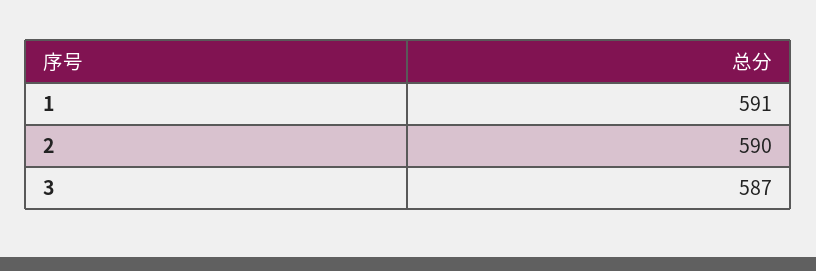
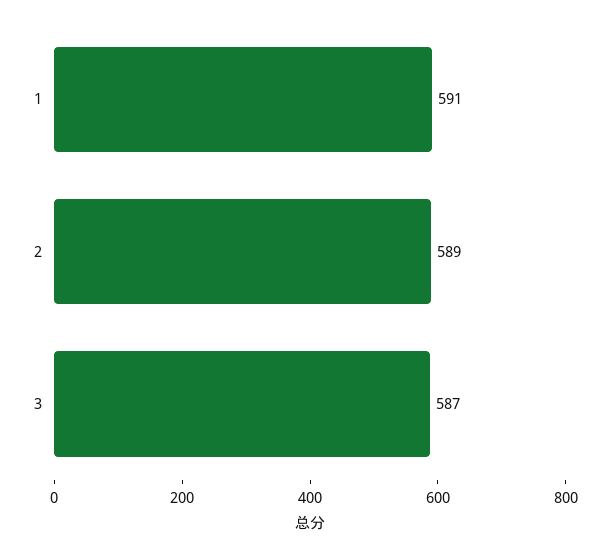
  {
    "1": 591,
-   "2": 590,
+   "2": 589,
    "3": 587
  }

